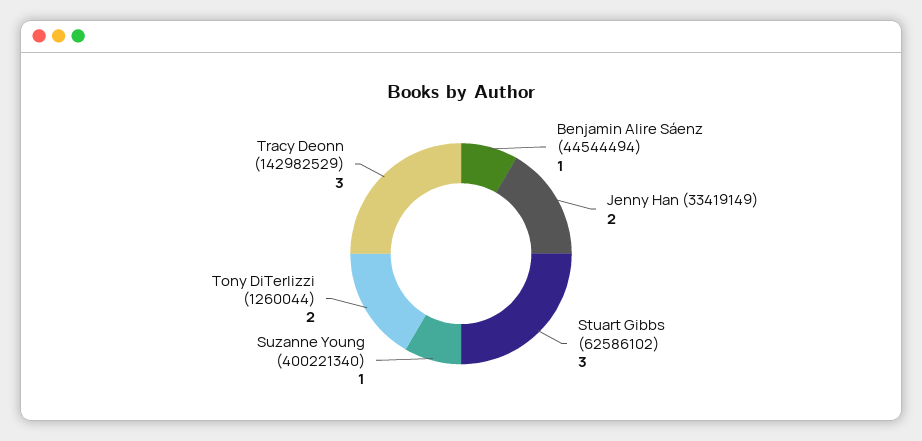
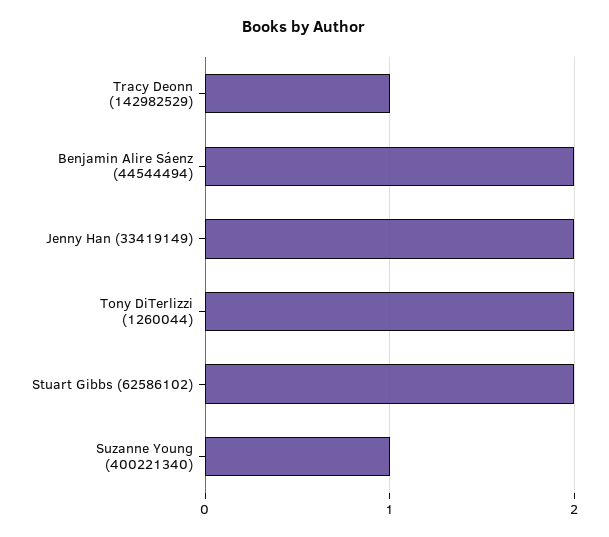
  {
-   "Benjamin Alire Sáenz (44544494)": 1,
+   "Benjamin Alire Sáenz (44544494)": 2,
    "Jenny Han (33419149)": 2,
-   "Stuart Gibbs (62586102)": 3,
+   "Stuart Gibbs (62586102)": 2,
    "Suzanne Young (400221340)": 1,
    "Tony DiTerlizzi (1260044)": 2,
-   "Tracy Deonn (142982529)": 3
+   "Tracy Deonn (142982529)": 1
  }

